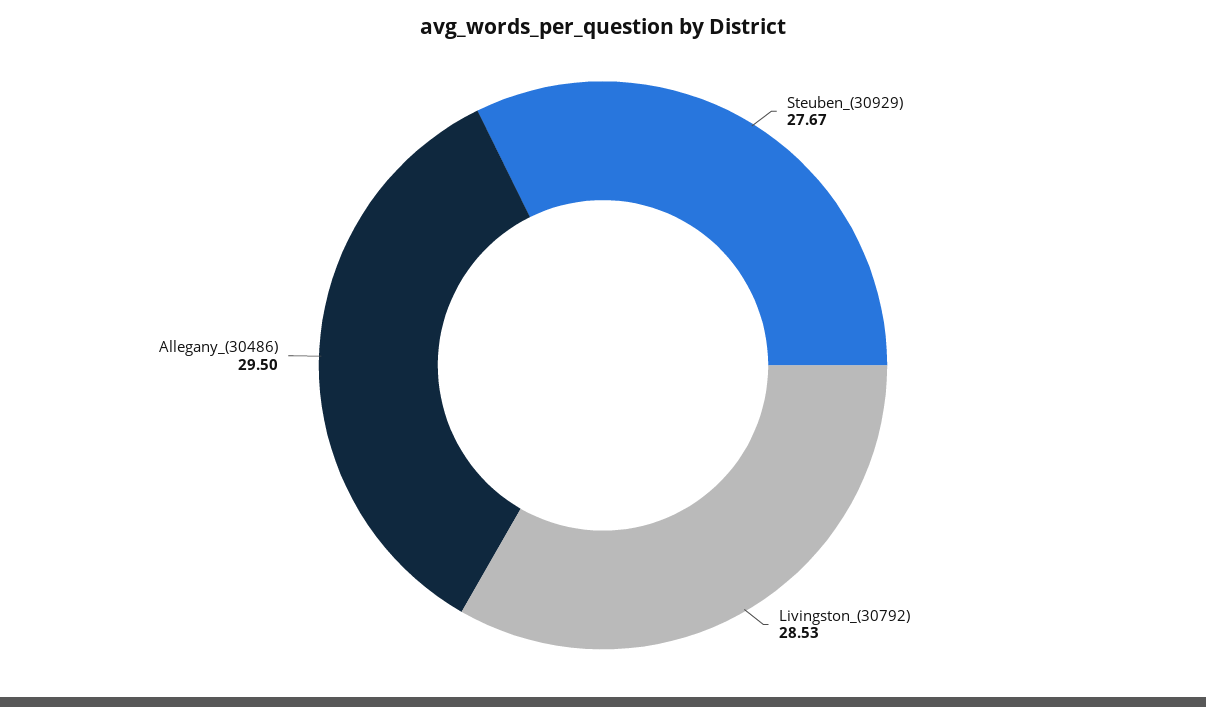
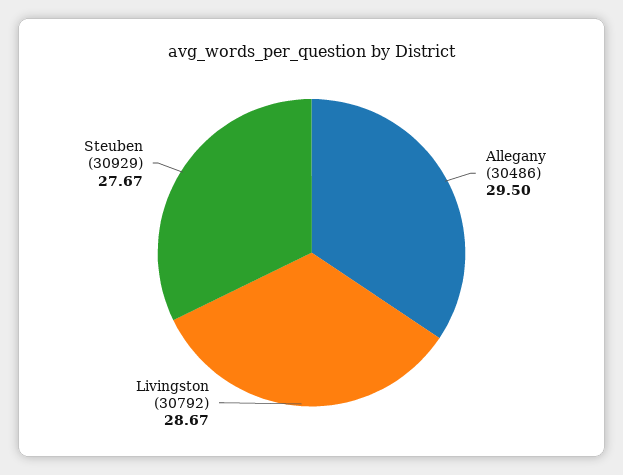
  {
    "Steuben_(30929)": 27.67,
-   "Livingston_(30792)": 28.53,
+   "Livingston_(30792)": 28.67,
    "Allegany_(30486)": 29.5
  }

